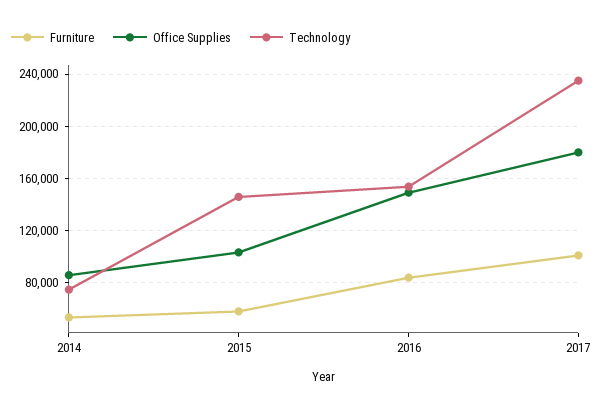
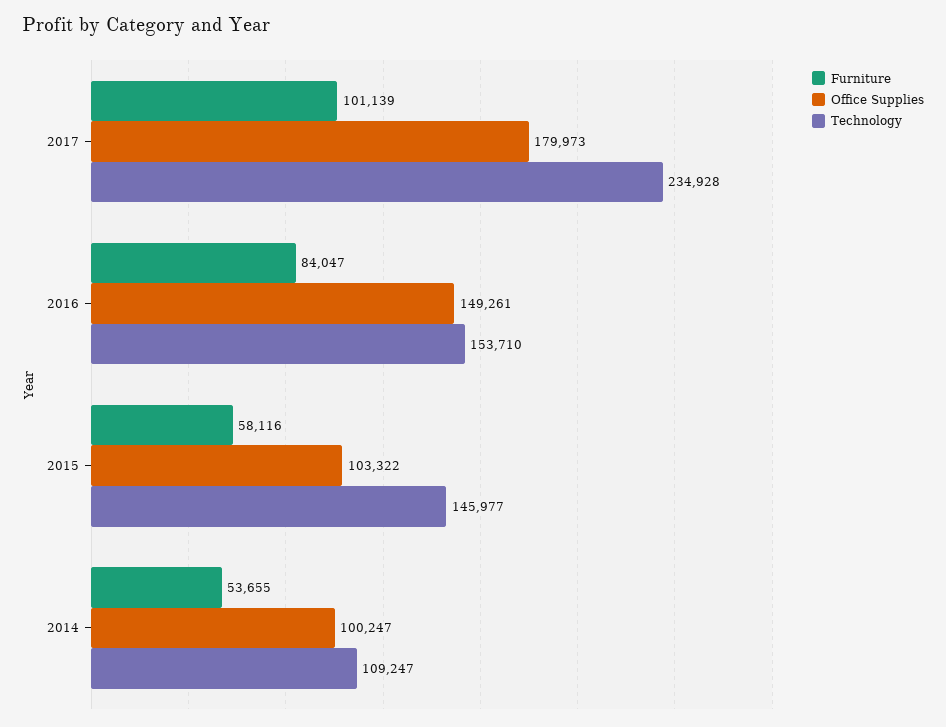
  {
    "Furniture": {
      "2014": 53655,
      "2015": 58116,
      "2016": 84047,
      "2017": 101139
    },
    "Office Supplies": {
-     "2014": 85000,
+     "2014": 100247,
      "2015": 103322,
      "2016": 149261,
      "2017": 179973
    },
    "Technology": {
-     "2014": 75000,
+     "2014": 109247,
      "2015": 145977,
      "2016": 153710,
      "2017": 234928
    }
  }

